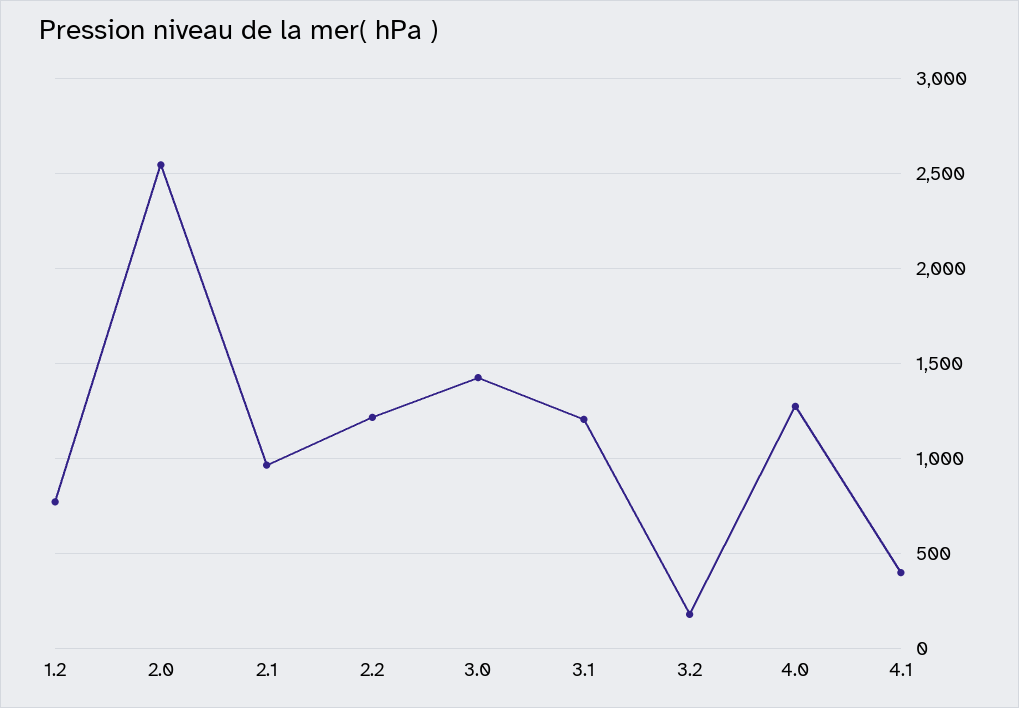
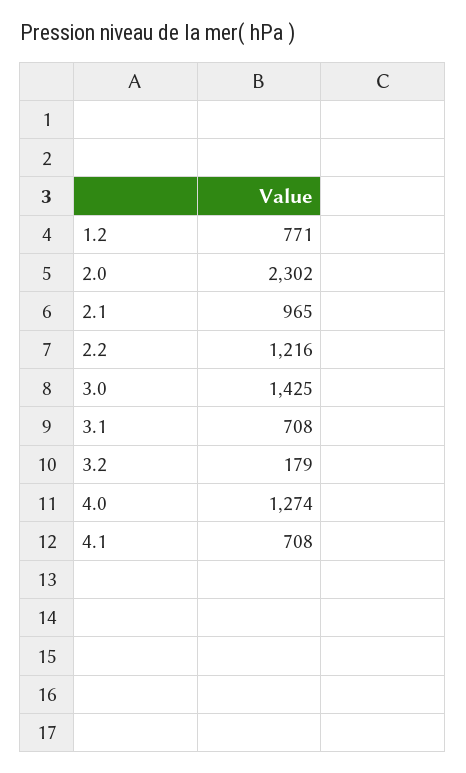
  {
    "1.2": 771,
-   "2.0": 2550,
+   "2.0": 2302,
    "2.1": 965,
    "2.2": 1216,
    "3.0": 1425,
-   "3.1": 1200,
+   "3.1": 708,
    "3.2": 179,
    "4.0": 1274,
-   "4.1": 400
+   "4.1": 708
  }

